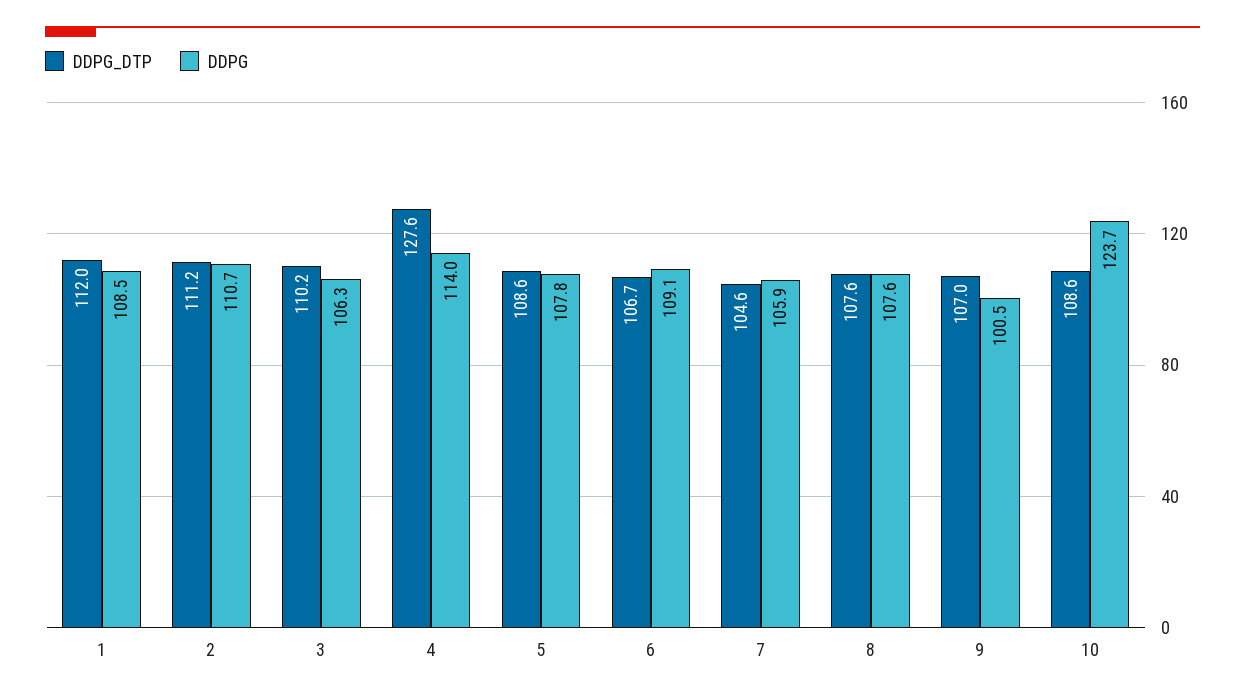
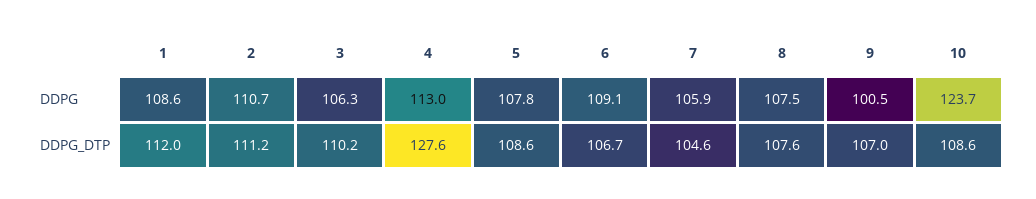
  {
    "DDPG_DTP": {
      "1": 112,
      "2": 111.2,
      "3": 110.2,
      "4": 127.6,
      "5": 108.6,
      "6": 106.7,
      "7": 104.6,
      "8": 107.6,
      "9": 107,
      "10": 108.6
    },
    "DDPG": {
-     "1": 108.5,
+     "1": 108.6,
      "2": 110.7,
      "3": 106.3,
-     "4": 114,
+     "4": 113,
      "5": 107.8,
      "6": 109.1,
      "7": 105.9,
-     "8": 107.6,
+     "8": 107.5,
      "9": 100.5,
      "10": 123.7
    }
  }

